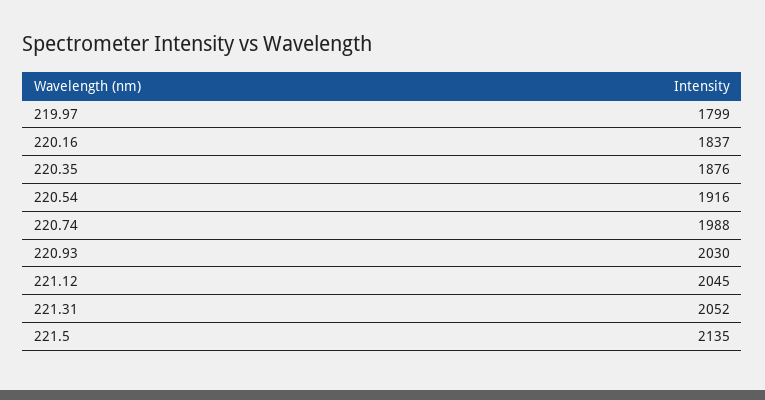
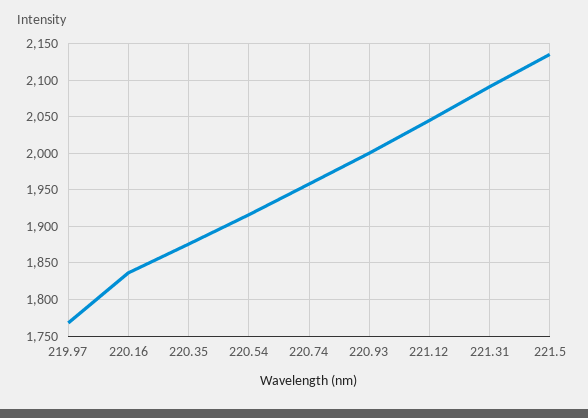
  {
-   "219.97": 1799,
+   "219.97": 1770,
    "220.16": 1837,
    "220.35": 1876,
    "220.54": 1916,
-   "220.74": 1988,
+   "220.74": 1960,
-   "220.93": 2030,
+   "220.93": 2000,
    "221.12": 2045,
-   "221.31": 2052,
+   "221.31": 2090,
    "221.5": 2135
  }

